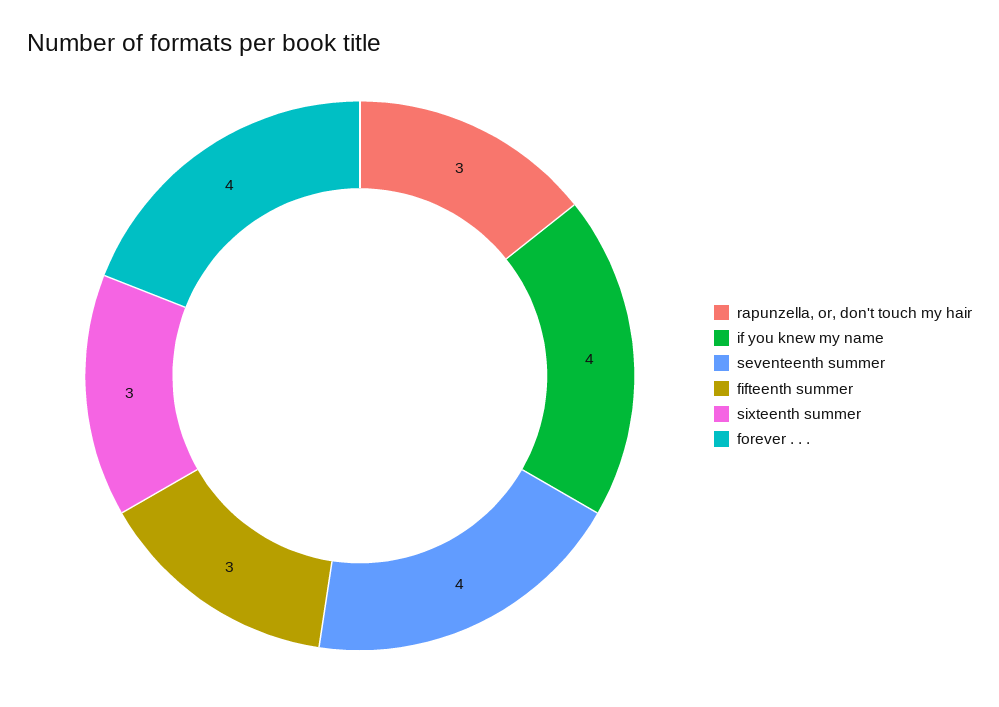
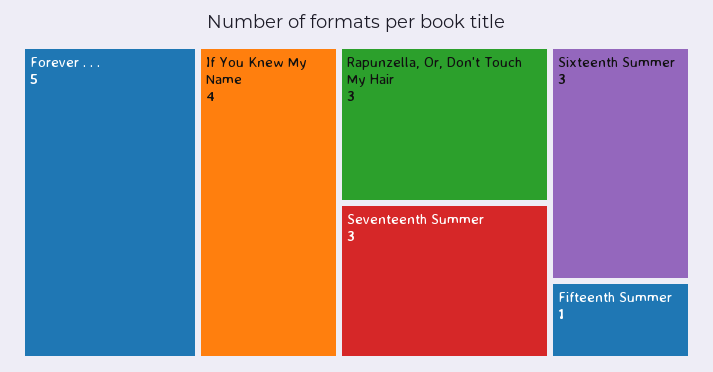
  {
    "rapunzella, or, don't touch my hair": 3,
    "if you knew my name": 4,
-   "seventeenth summer": 4,
+   "seventeenth summer": 3,
-   "fifteenth summer": 3,
+   "fifteenth summer": 1,
    "sixteenth summer": 3,
-   "forever . . .": 4
+   "forever . . .": 5
  }

